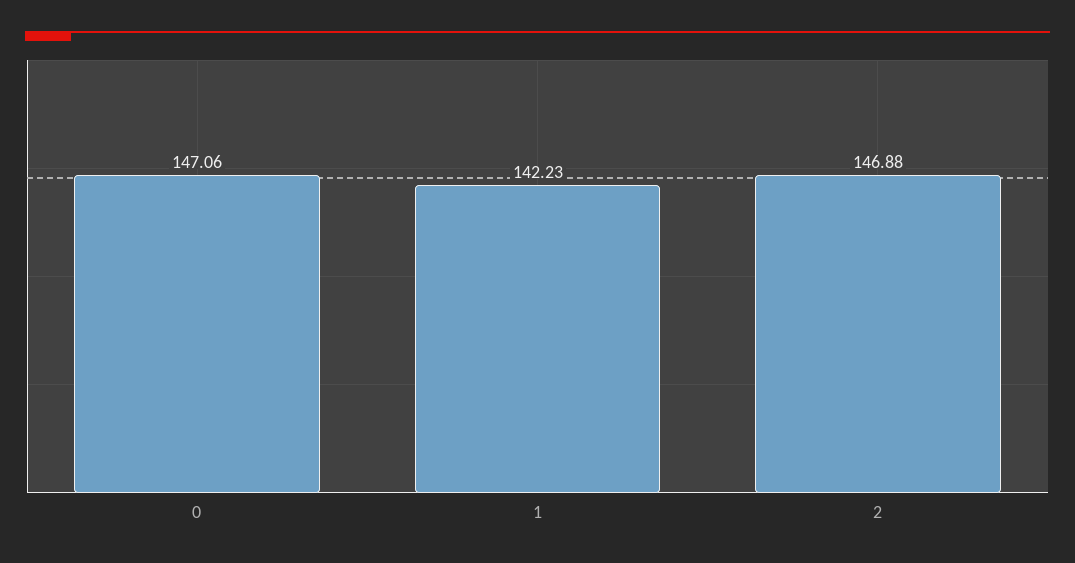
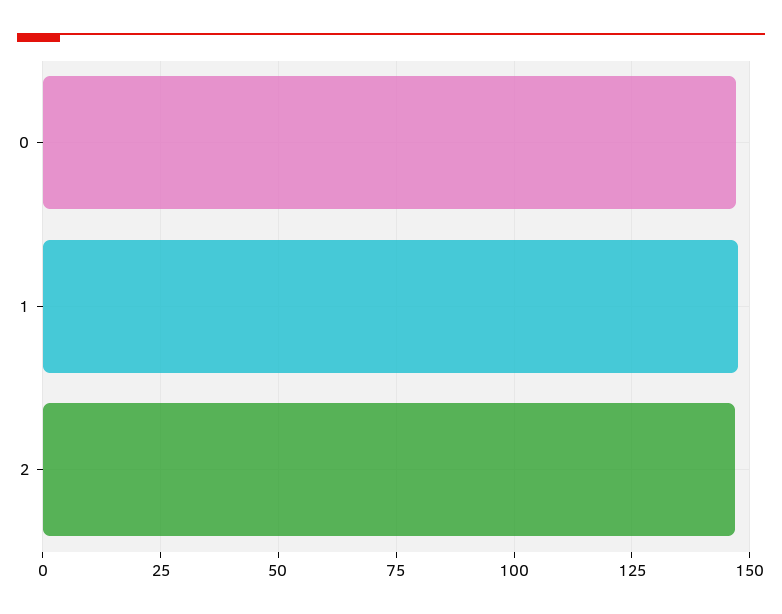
  {
    "0": 147.06,
-   "1": 142.23,
+   "1": 147.5,
    "2": 146.88
  }

